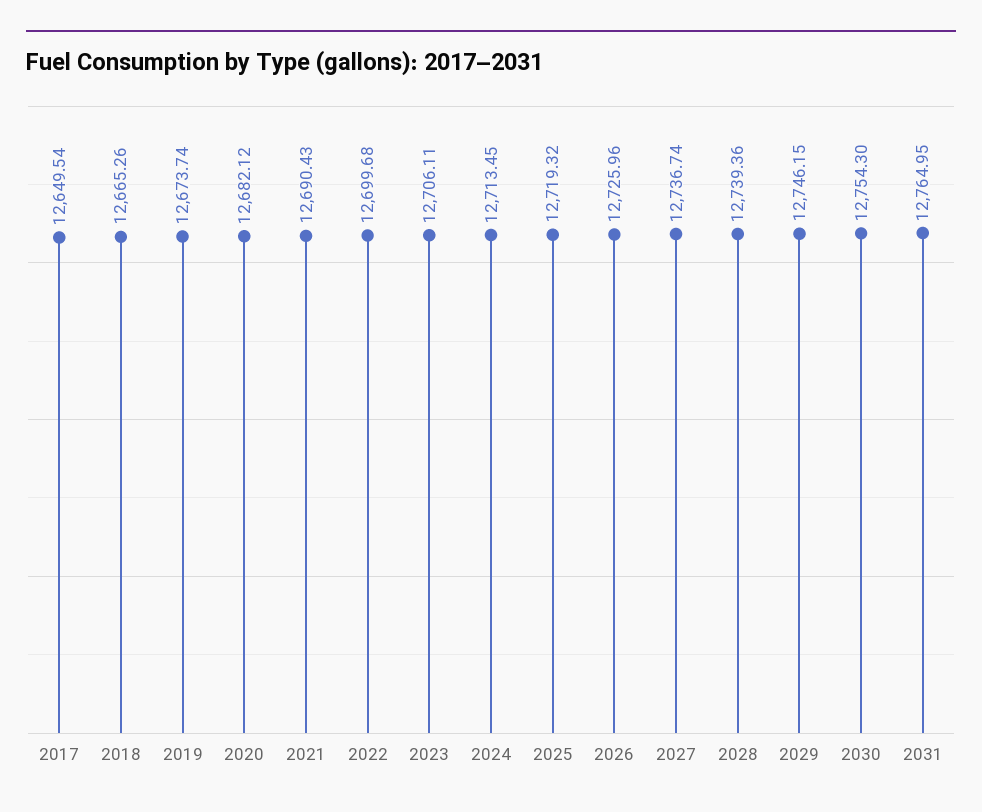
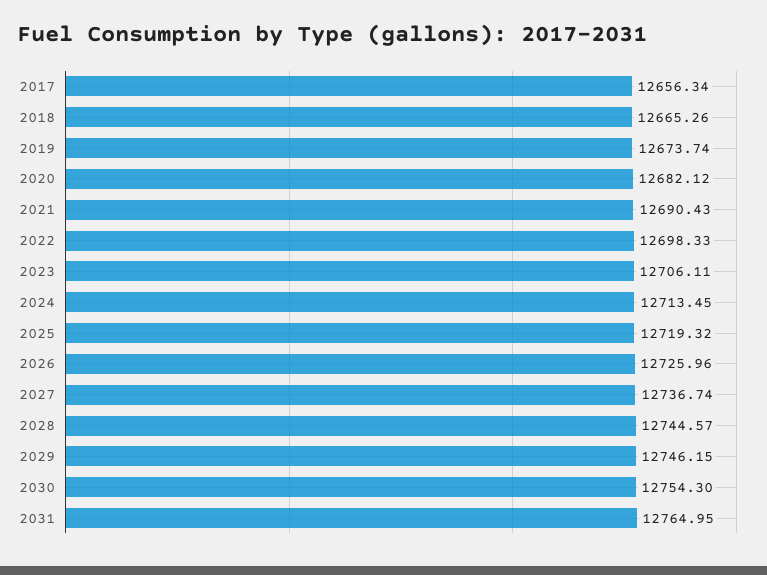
  {
-   "2017": 12649.54,
+   "2017": 12656.34,
    "2018": 12665.26,
    "2019": 12673.74,
    "2020": 12682.12,
    "2021": 12690.43,
-   "2022": 12699.68,
+   "2022": 12698.33,
    "2023": 12706.11,
    "2024": 12713.45,
    "2025": 12719.32,
    "2026": 12725.96,
    "2027": 12736.74,
-   "2028": 12739.36,
+   "2028": 12744.57,
    "2029": 12746.15,
    "2030": 12754.3,
    "2031": 12764.95
  }

